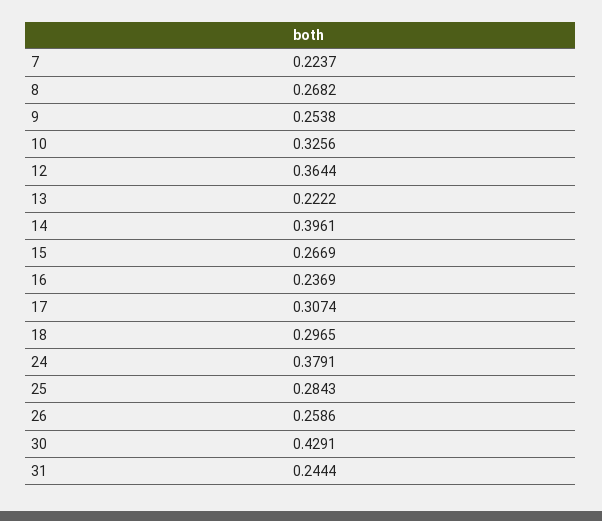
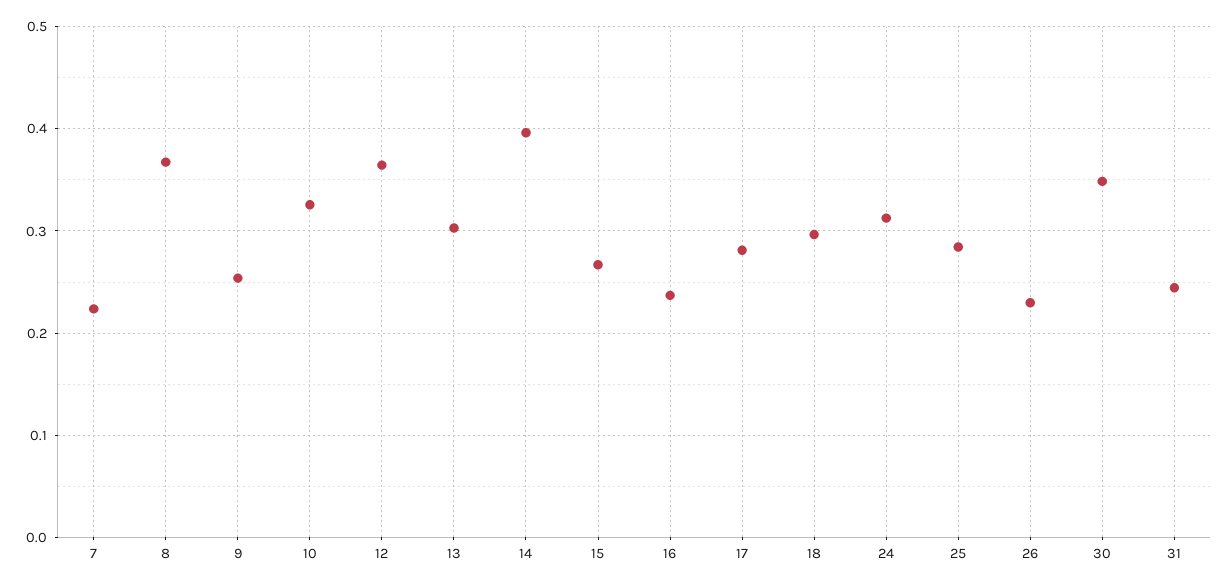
  {
    "7": 0.2237,
-   "8": 0.2682,
+   "8": 0.37,
    "9": 0.2538,
    "10": 0.3256,
    "12": 0.3644,
-   "13": 0.2222,
+   "13": 0.3,
    "14": 0.3961,
    "15": 0.2669,
    "16": 0.2369,
-   "17": 0.3074,
+   "17": 0.28,
    "18": 0.2965,
-   "24": 0.3791,
+   "24": 0.31,
    "25": 0.2843,
-   "26": 0.2586,
+   "26": 0.23,
-   "30": 0.4291,
+   "30": 0.35,
    "31": 0.2444
  }

